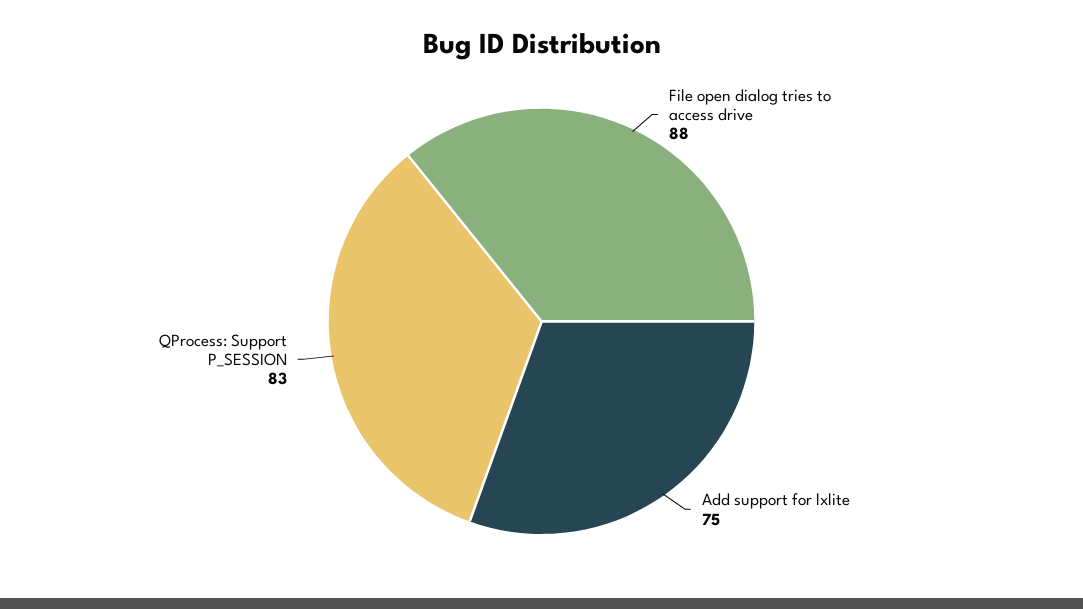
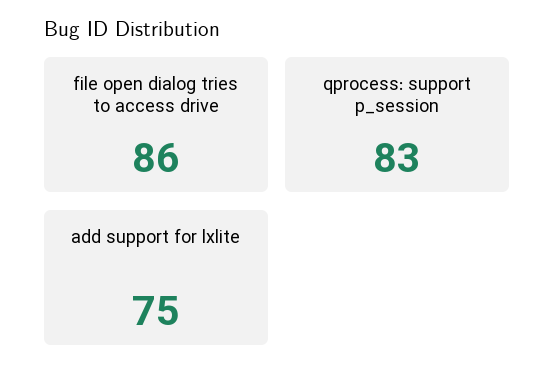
  {
-   "File open dialog tries to access drive": 88,
+   "File open dialog tries to access drive": 86,
    "Add support for lxlite": 75,
    "QProcess: Support P_SESSION": 83
  }

